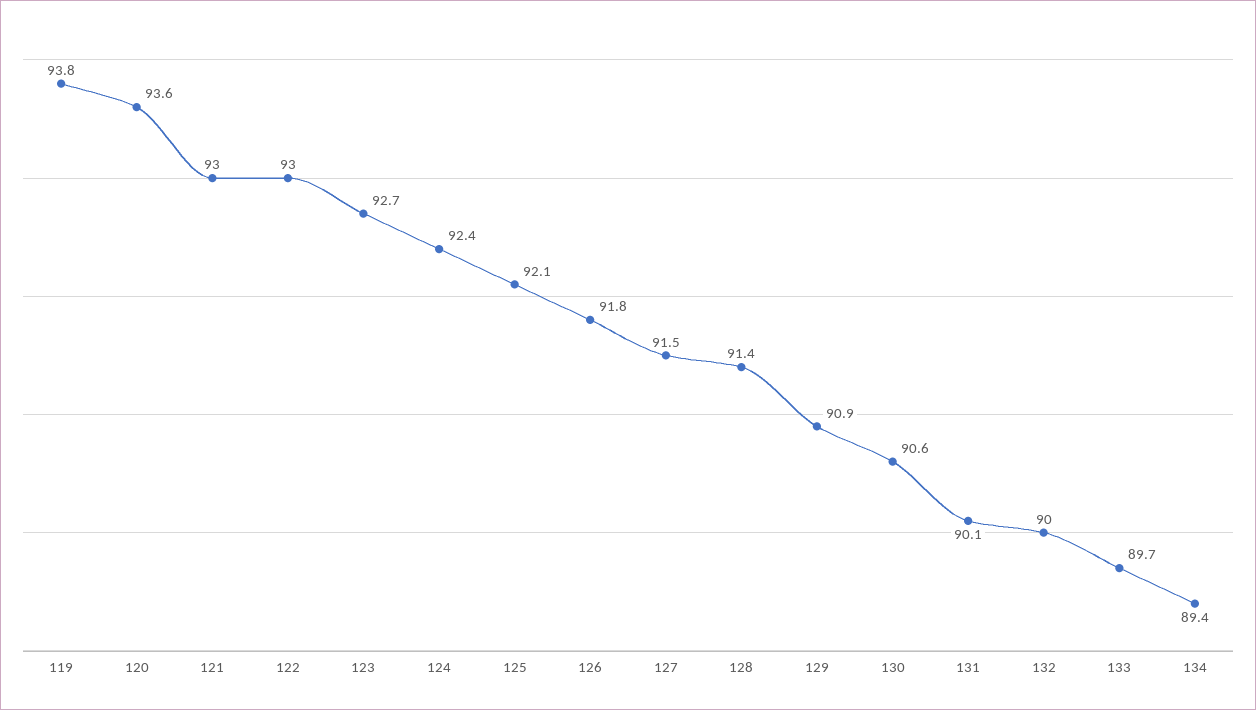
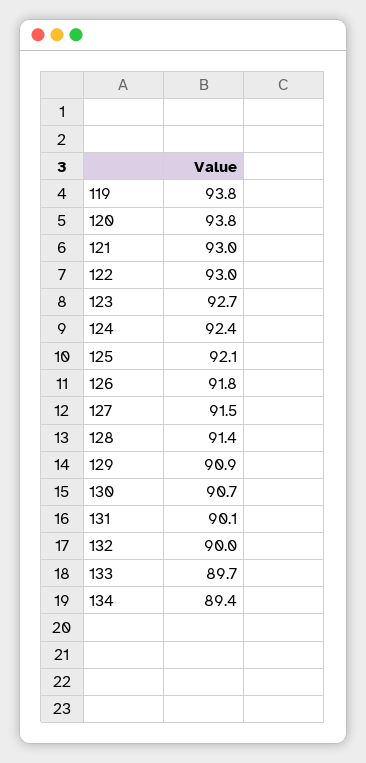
  {
    "119": 93.8,
-   "120": 93.6,
+   "120": 93.8,
    "121": 93,
    "122": 93,
    "123": 92.7,
    "124": 92.4,
    "125": 92.1,
    "126": 91.8,
    "127": 91.5,
    "128": 91.4,
    "129": 90.9,
-   "130": 90.6,
+   "130": 90.7,
    "131": 90.1,
    "132": 90,
    "133": 89.7,
    "134": 89.4
  }

